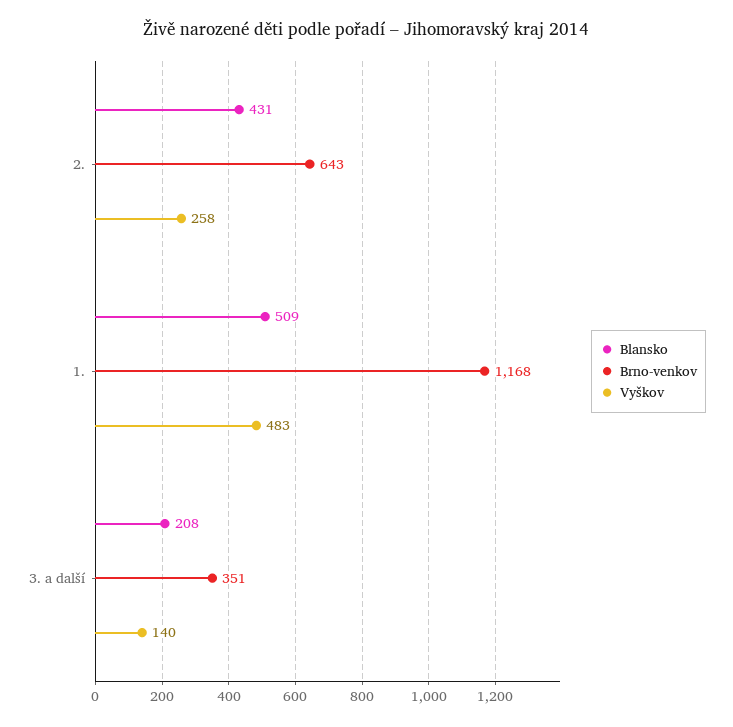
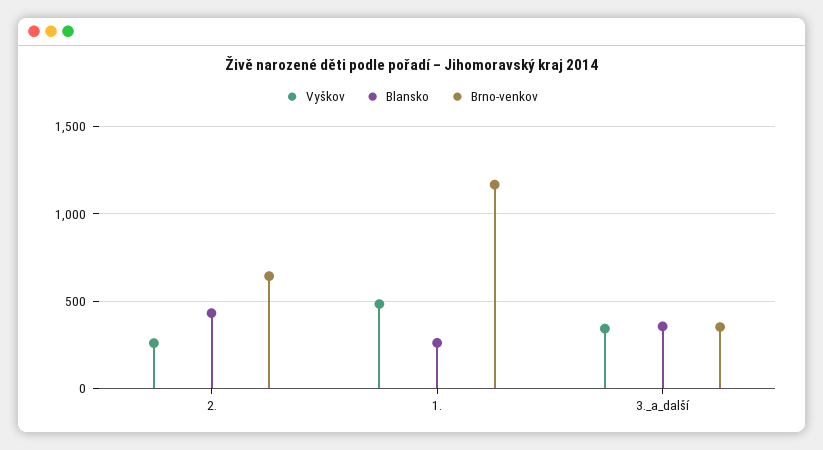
  {
    "Blansko": {
      "2.": 431,
-     "1.": 509,
+     "1.": 250,
-     "3. a další": 208
+     "3. a další": 350
    },
    "Brno-venkov": {
      "2.": 643,
      "1.": 1168,
      "3. a další": 351
    },
    "Vyškov": {
      "2.": 258,
      "1.": 483,
-     "3. a další": 140
+     "3. a další": 350
    }
  }

